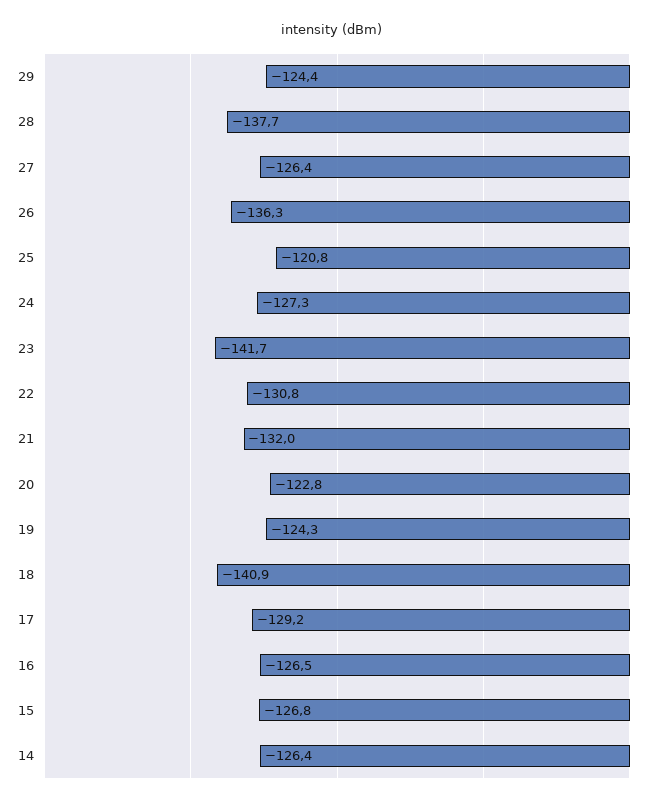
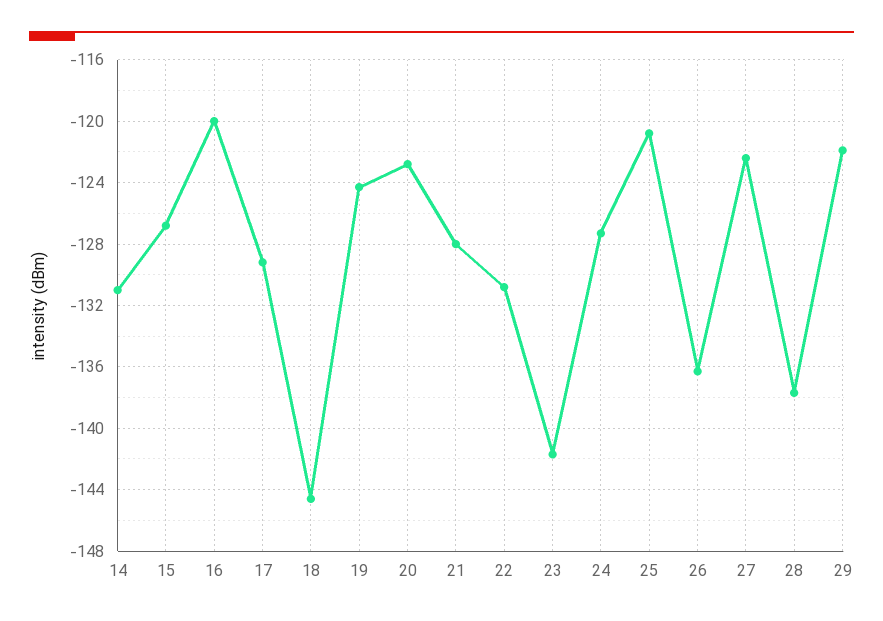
  {
-   "29": -124.4,
+   "29": -122,
    "28": -137.7,
-   "27": -126.4,
+   "27": -122.5,
    "26": -136.3,
    "25": -120.8,
    "24": -127.3,
    "23": -141.7,
    "22": -130.8,
-   "21": -132,
+   "21": -128,
    "20": -122.8,
    "19": -124.3,
-   "18": -140.9,
+   "18": -144.5,
    "17": -129.2,
-   "16": -126.5,
+   "16": -120,
    "15": -126.8,
-   "14": -126.4
+   "14": -131
  }

